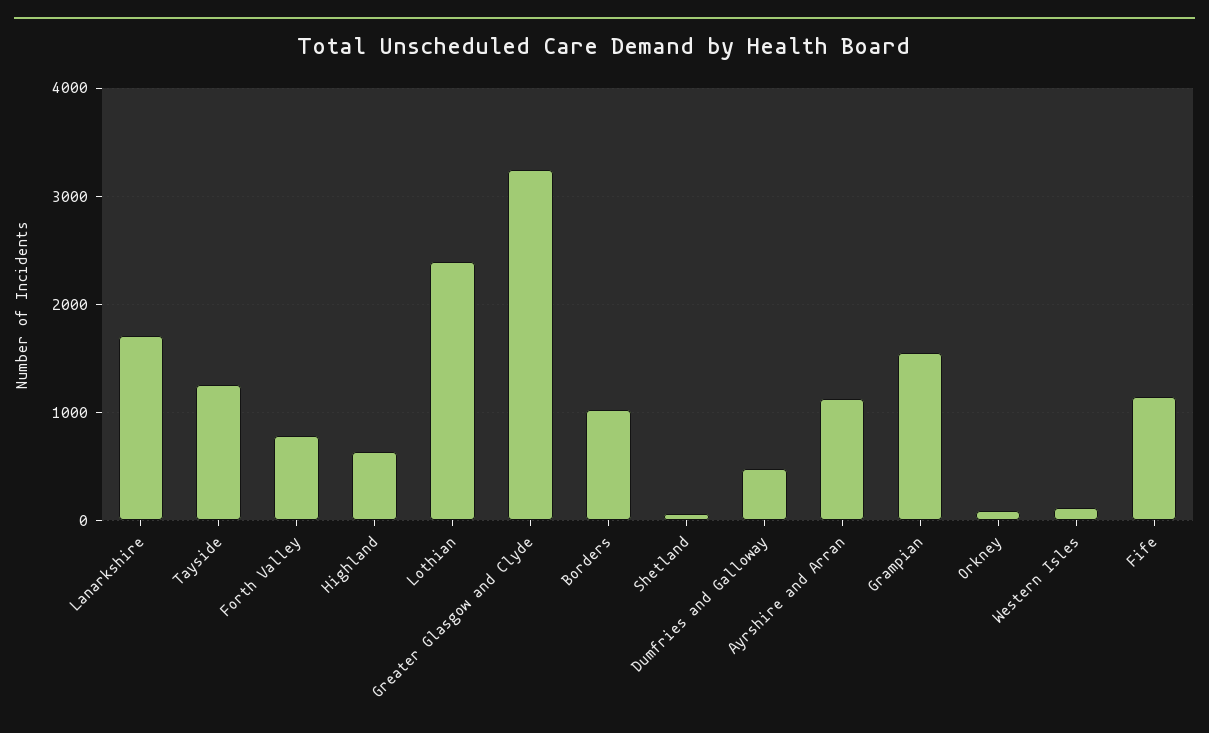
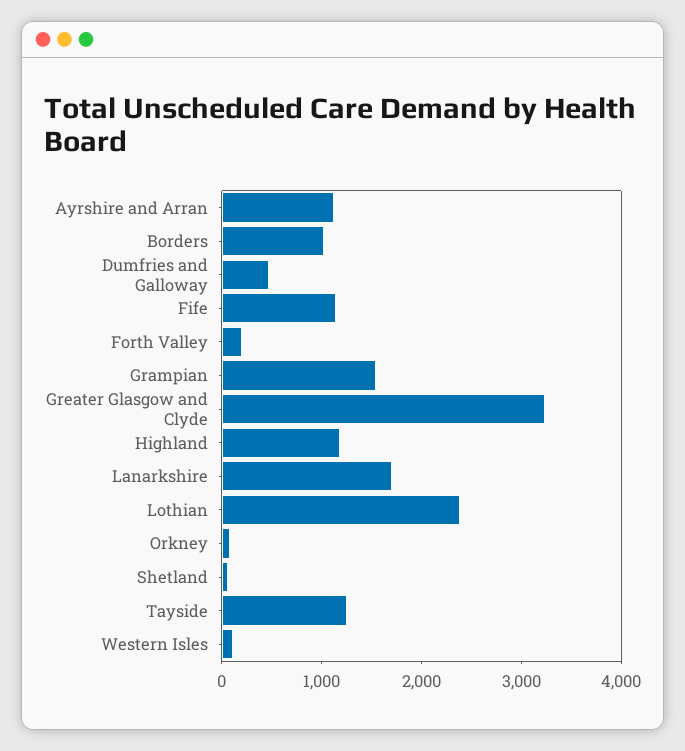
  {
    "Lanarkshire": 1700,
    "Tayside": 1200,
-   "Forth Valley": 800,
+   "Forth Valley": 200,
-   "Highland": 600,
+   "Highland": 1200,
    "Lothian": 2400,
    "Greater Glasgow and Clyde": 3200,
    "Borders": 1000,
    "Shetland": 100,
    "Dumfries and Galloway": 500,
    "Ayrshire and Arran": 1100,
    "Grampian": 1500,
    "Orkney": 100,
    "Western Isles": 100,
    "Fife": 1100
  }

